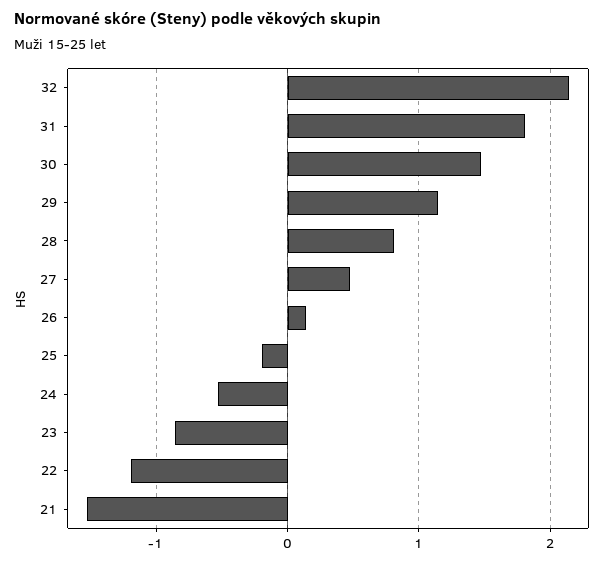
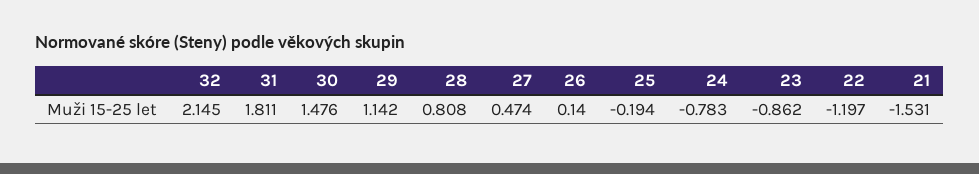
  {
    "32": 2.145,
    "31": 1.811,
    "30": 1.476,
    "29": 1.142,
    "28": 0.808,
    "27": 0.474,
    "26": 0.14,
    "25": -0.194,
-   "24": -0.5,
+   "24": -0.783,
    "23": -0.862,
    "22": -1.197,
    "21": -1.531
  }

